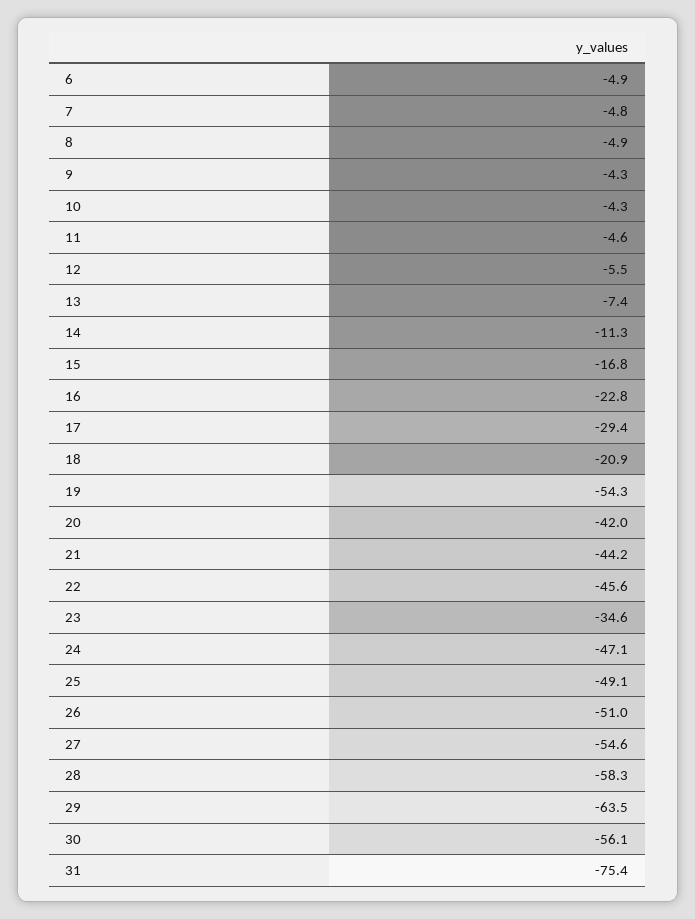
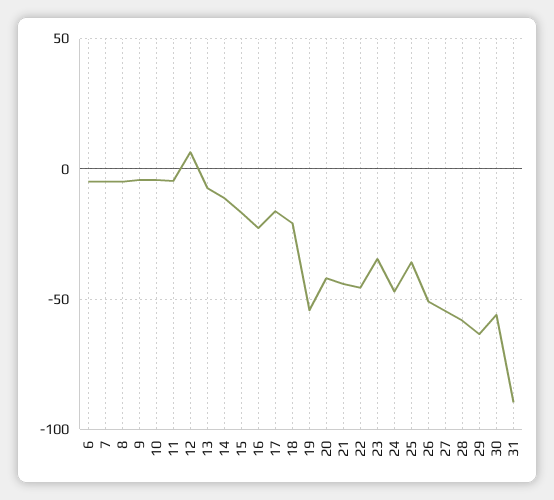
  {
    "6": -4.9,
    "7": -4.8,
    "8": -4.9,
    "9": -4.3,
    "10": -4.3,
    "11": -4.6,
-   "12": -5.5,
+   "12": 5,
    "13": -7.4,
    "14": -11.3,
    "15": -16.8,
    "16": -22.8,
-   "17": -29.4,
+   "17": -15,
    "18": -20.9,
    "19": -54.3,
    "20": -42,
    "21": -44.2,
    "22": -45.6,
    "23": -34.6,
    "24": -47.1,
-   "25": -49.1,
+   "25": -35,
    "26": -51,
    "27": -54.6,
    "28": -58.3,
    "29": -63.5,
    "30": -56.1,
-   "31": -75.4
+   "31": -90
  }

